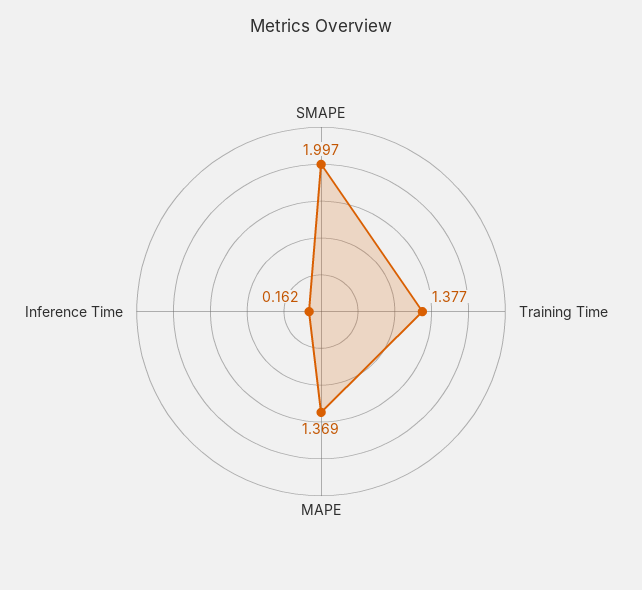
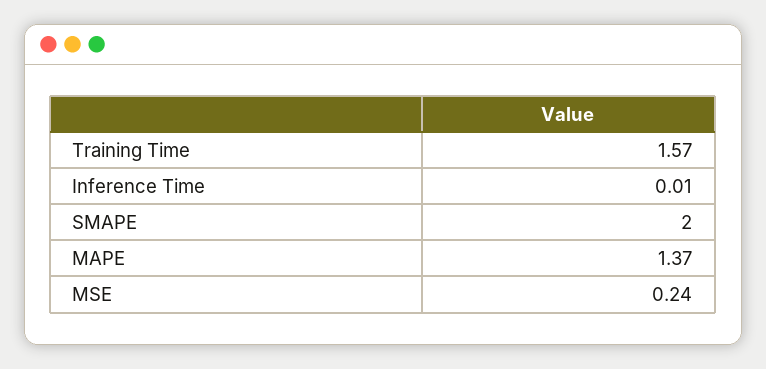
  {
    "SMAPE": 1.997,
-   "Training Time": 1.377,
+   "Training Time": 1.57,
    "MAPE": 1.369,
-   "Inference Time": 0.162
+   "Inference Time": 0.01,
+   "MSE": 0.24
  }

